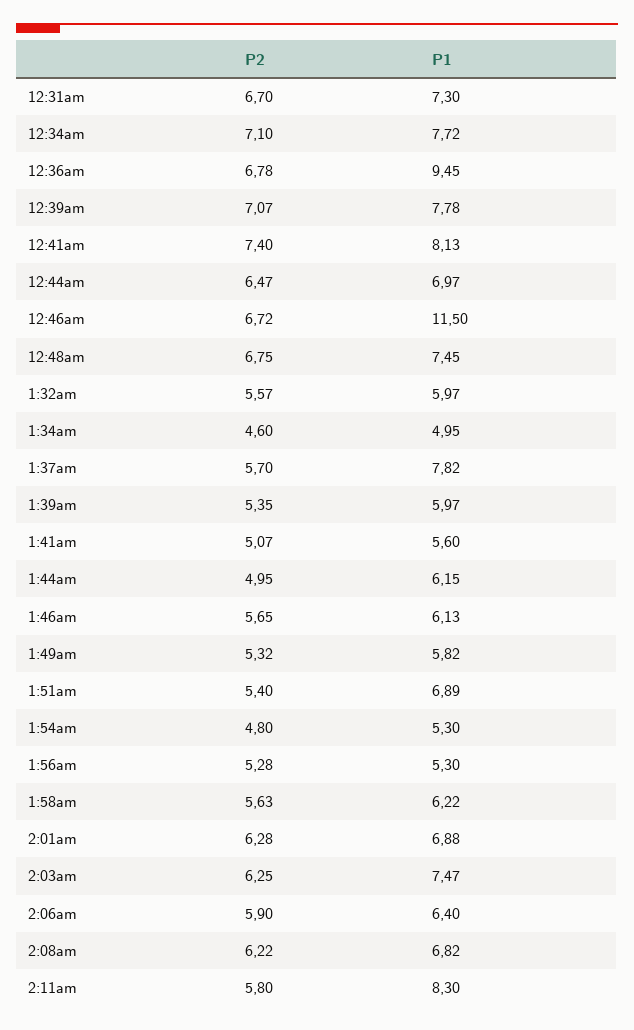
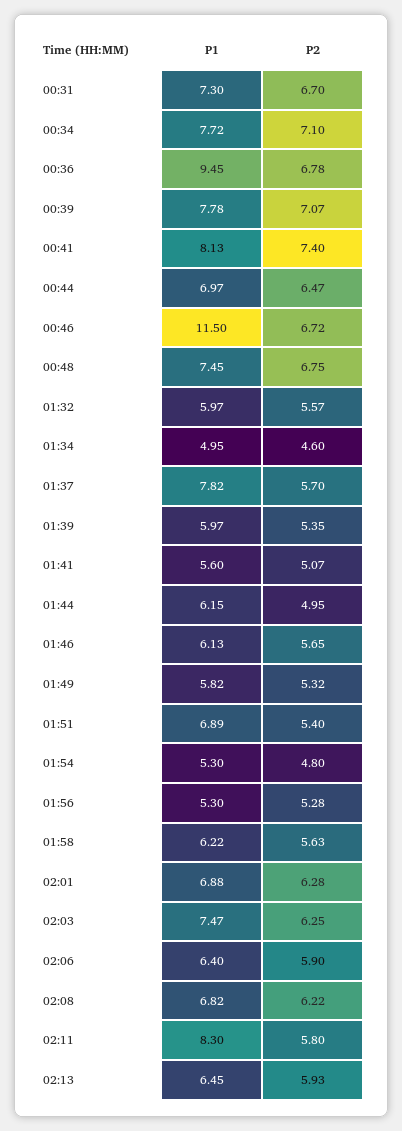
  {
    "P2": {
      "12:31am": 6.7,
      "12:34am": 7.1,
      "12:36am": 6.78,
      "12:39am": 7.07,
      "12:41am": 7.4,
      "12:44am": 6.47,
      "12:46am": 6.72,
      "12:48am": 6.75,
      "1:32am": 5.57,
      "1:34am": 4.6,
      "1:37am": 5.7,
      "1:39am": 5.35,
      "1:41am": 5.07,
      "1:44am": 4.95,
      "1:46am": 5.65,
      "1:49am": 5.32,
      "1:51am": 5.4,
      "1:54am": 4.8,
      "1:56am": 5.28,
      "1:58am": 5.63,
      "2:01am": 6.28,
      "2:03am": 6.25,
      "2:06am": 5.9,
      "2:08am": 6.22,
-     "2:11am": 5.8
+     "2:11am": 5.8,
+     "02:13": 5.93
    },
    "P1": {
      "12:31am": 7.3,
      "12:34am": 7.72,
      "12:36am": 9.45,
      "12:39am": 7.78,
      "12:41am": 8.13,
      "12:44am": 6.97,
      "12:46am": 11.5,
      "12:48am": 7.45,
      "1:32am": 5.97,
      "1:34am": 4.95,
      "1:37am": 7.82,
      "1:39am": 5.97,
      "1:41am": 5.6,
      "1:44am": 6.15,
      "1:46am": 6.13,
      "1:49am": 5.82,
      "1:51am": 6.89,
      "1:54am": 5.3,
      "1:56am": 5.3,
      "1:58am": 6.22,
      "2:01am": 6.88,
      "2:03am": 7.47,
      "2:06am": 6.4,
      "2:08am": 6.82,
-     "2:11am": 8.3
+     "2:11am": 8.3,
+     "02:13": 6.45
    }
  }

